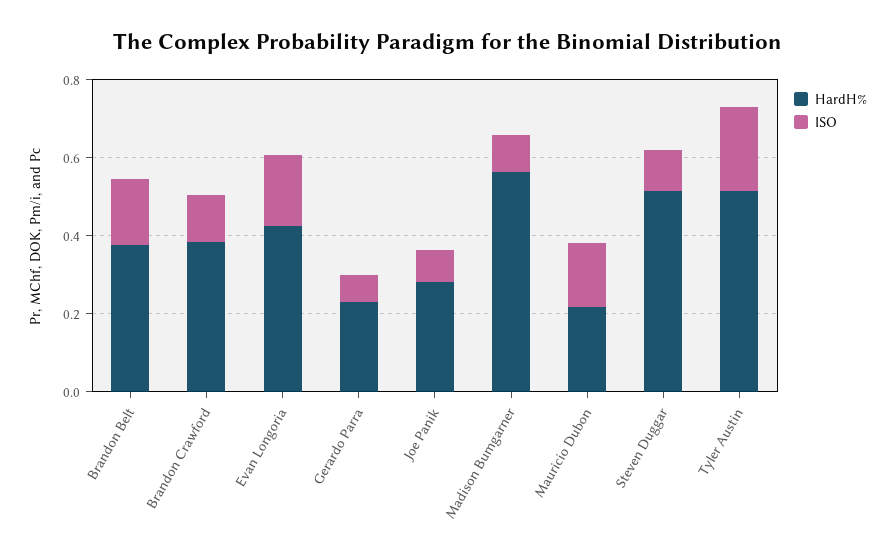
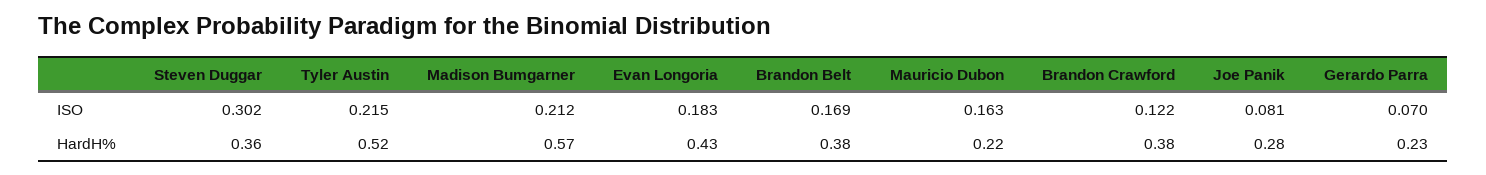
  {
    "HardH%": {
      "Brandon Belt": 0.38,
      "Brandon Crawford": 0.38,
      "Evan Longoria": 0.43,
      "Gerardo Parra": 0.23,
      "Joe Panik": 0.28,
      "Madison Bumgarner": 0.57,
      "Mauricio Dubon": 0.22,
-     "Steven Duggar": 0.5,
+     "Steven Duggar": 0.36,
      "Tyler Austin": 0.52
    },
    "ISO": {
      "Brandon Belt": 0.169,
      "Brandon Crawford": 0.122,
      "Evan Longoria": 0.183,
      "Gerardo Parra": 0.07,
      "Joe Panik": 0.081,
-     "Madison Bumgarner": 0.1,
+     "Madison Bumgarner": 0.212,
      "Mauricio Dubon": 0.163,
-     "Steven Duggar": 0.1,
+     "Steven Duggar": 0.302,
      "Tyler Austin": 0.215
    }
  }

